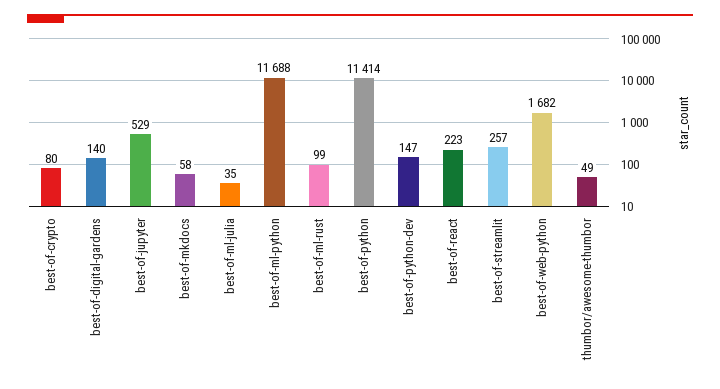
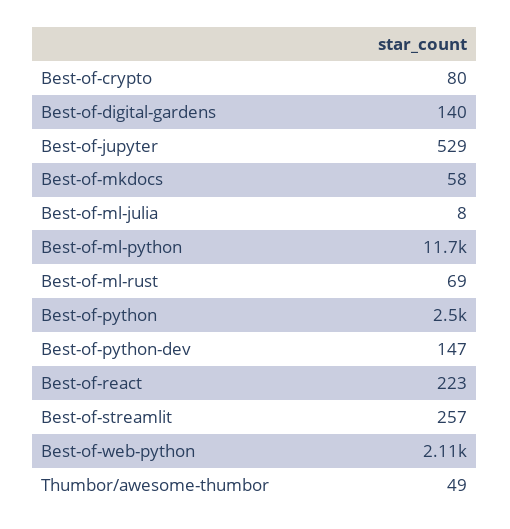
  {
    "best-of-crypto": 80,
    "best-of-digital-gardens": 140,
    "best-of-jupyter": 529,
    "best-of-mkdocs": 58,
-   "best-of-ml-julia": 35,
+   "best-of-ml-julia": 8,
    "best-of-ml-python": 11688,
-   "best-of-ml-rust": 99,
+   "best-of-ml-rust": 69,
-   "best-of-python": 11414,
+   "best-of-python": 2500,
    "best-of-python-dev": 147,
    "best-of-react": 223,
    "best-of-streamlit": 257,
-   "best-of-web-python": 1682,
+   "best-of-web-python": 2110,
    "thumbor/awesome-thumbor": 49
  }

